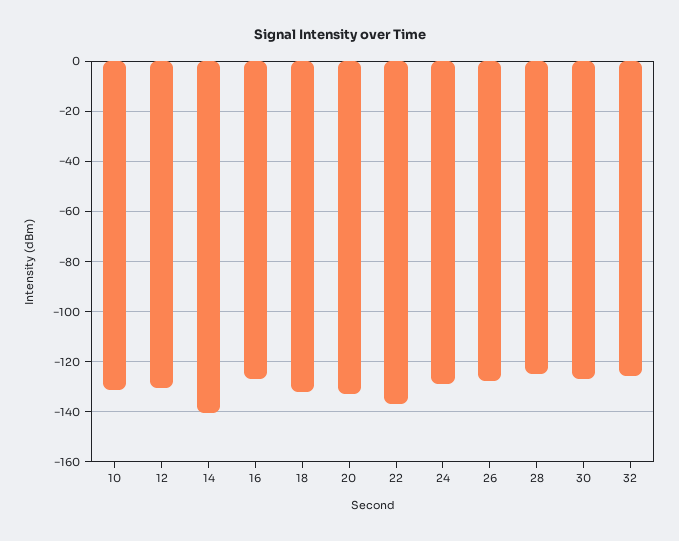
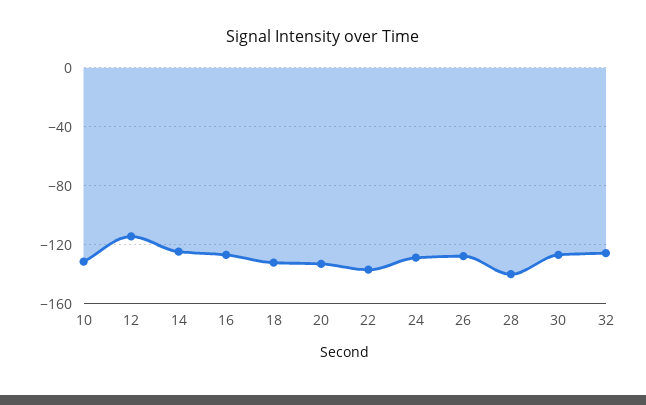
  {
    "10": -132.5,
-   "12": -130,
+   "12": -115,
-   "14": -140,
+   "14": -125,
    "16": -127.5,
    "18": -132.5,
    "20": -132.5,
    "22": -137.5,
    "24": -130,
    "26": -127.5,
-   "28": -125,
+   "28": -140,
    "30": -127.5,
    "32": -125
  }

